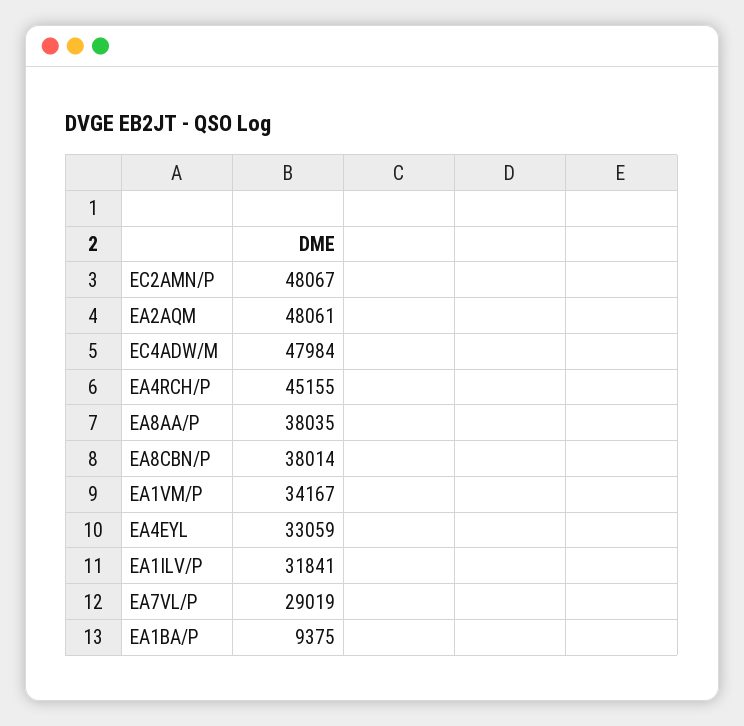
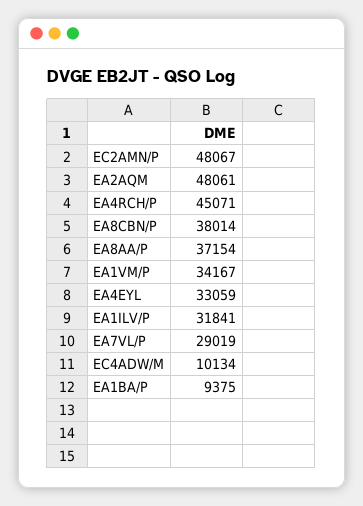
  {
    "EC2AMN/P": 48067,
    "EA2AQM": 48061,
-   "EC4ADW/M": 47984,
+   "EC4ADW/M": 10134,
-   "EA4RCH/P": 45155,
+   "EA4RCH/P": 45071,
-   "EA8AA/P": 38035,
+   "EA8AA/P": 37154,
    "EA8CBN/P": 38014,
    "EA1VM/P": 34167,
    "EA4EYL": 33059,
    "EA1ILV/P": 31841,
    "EA7VL/P": 29019,
    "EA1BA/P": 9375
  }

